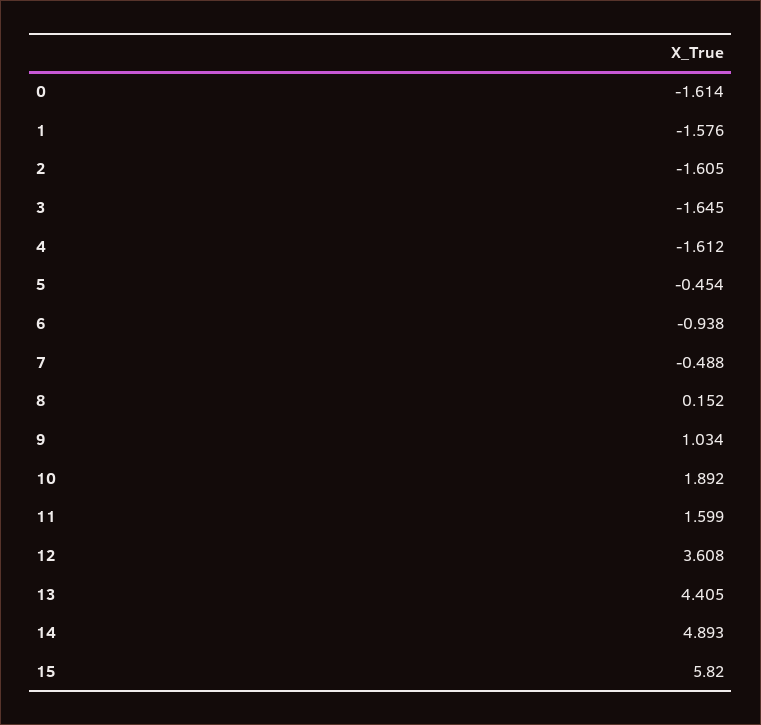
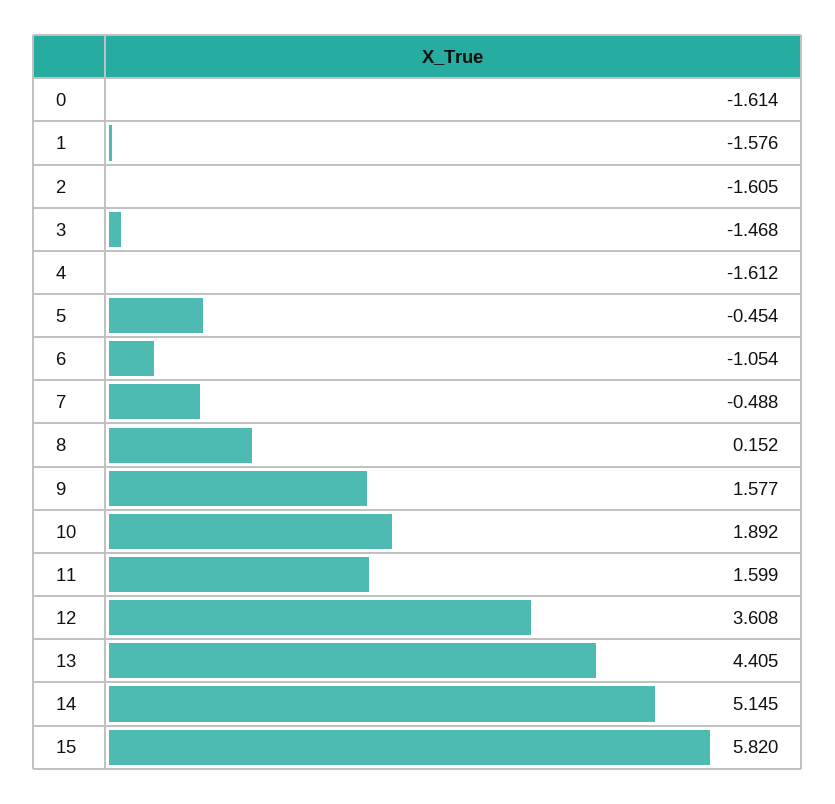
  {
    "0": -1.614,
    "1": -1.576,
    "2": -1.605,
-   "3": -1.645,
+   "3": -1.468,
    "4": -1.612,
    "5": -0.454,
-   "6": -0.938,
+   "6": -1.054,
    "7": -0.488,
    "8": 0.152,
-   "9": 1.034,
+   "9": 1.577,
    "10": 1.892,
    "11": 1.599,
    "12": 3.608,
    "13": 4.405,
-   "14": 4.893,
+   "14": 5.145,
    "15": 5.82
  }

